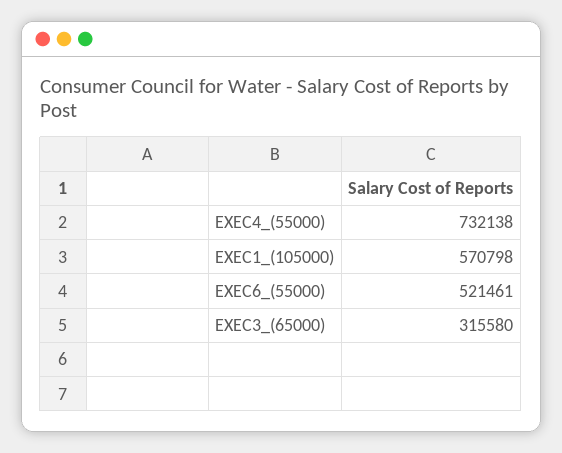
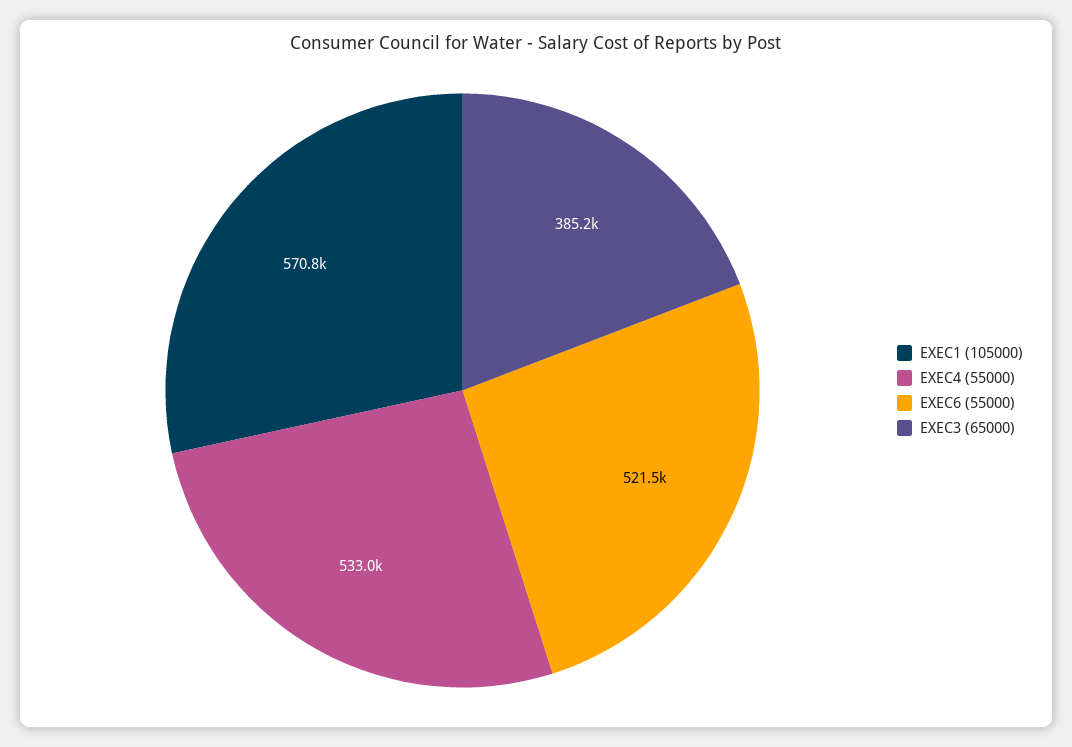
  {
-   "EXEC4_(55000)": 732138,
+   "EXEC4_(55000)": 533000,
    "EXEC1_(105000)": 570798,
    "EXEC6_(55000)": 521461,
-   "EXEC3_(65000)": 315580
+   "EXEC3_(65000)": 385200
  }

